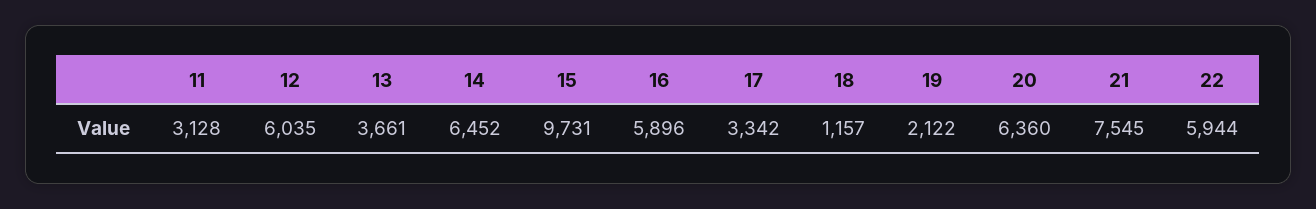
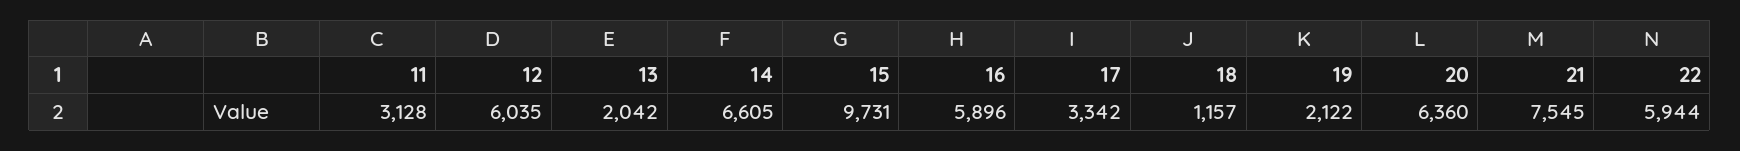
  {
    "11": 3128,
    "12": 6035,
-   "13": 3661,
+   "13": 2042,
-   "14": 6452,
+   "14": 6605,
    "15": 9731,
    "16": 5896,
    "17": 3342,
    "18": 1157,
    "19": 2122,
    "20": 6360,
    "21": 7545,
    "22": 5944
  }

